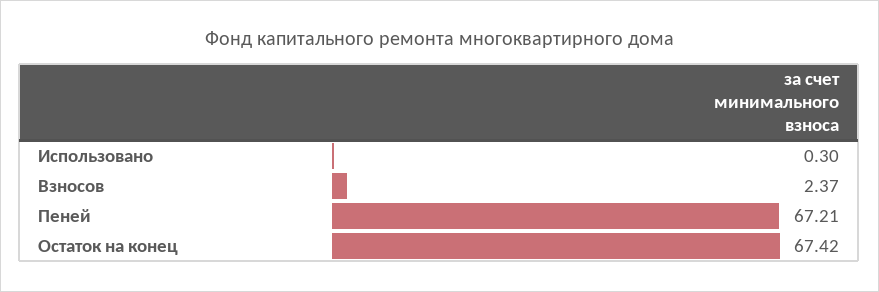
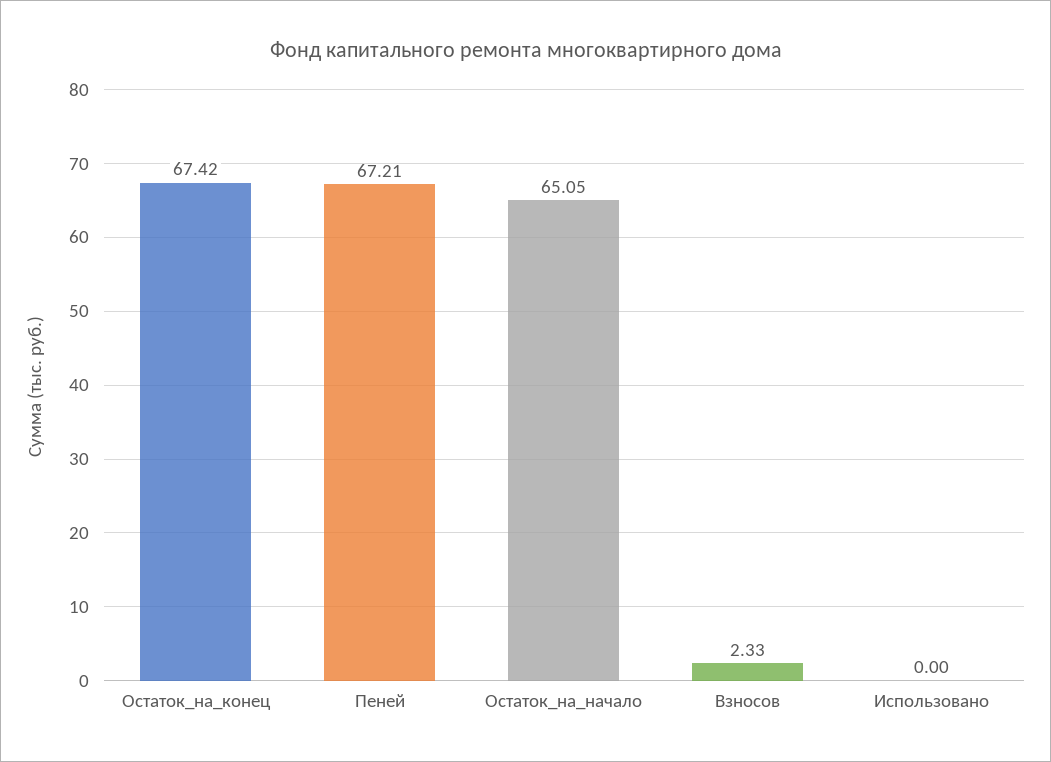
  {
-   "Использовано": 0.3,
+   "Использовано": 0,
-   "Взносов": 2.37,
+   "Взносов": 2.33,
    "Пеней": 67.21,
-   "Остаток на конец": 67.42
+   "Остаток на конец": 67.42,
+   "Остаток_на_начало": 65.05
  }

